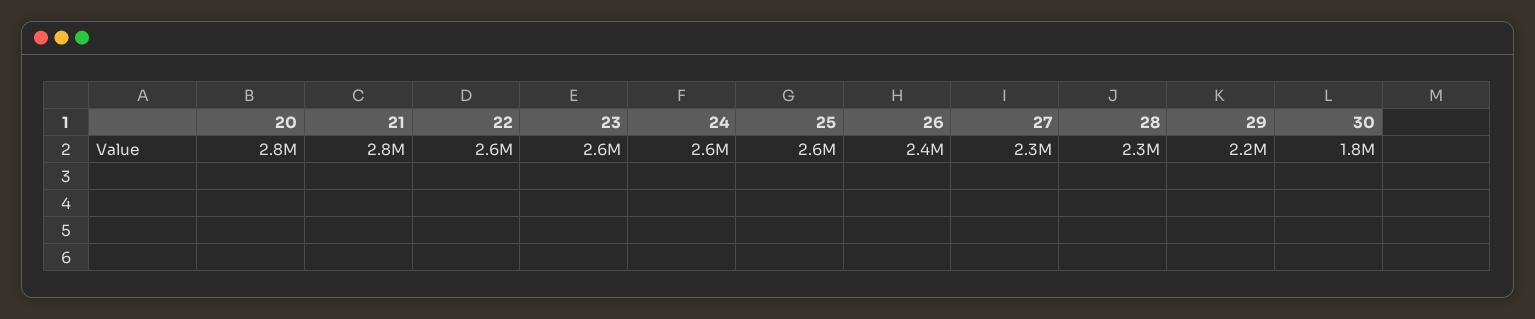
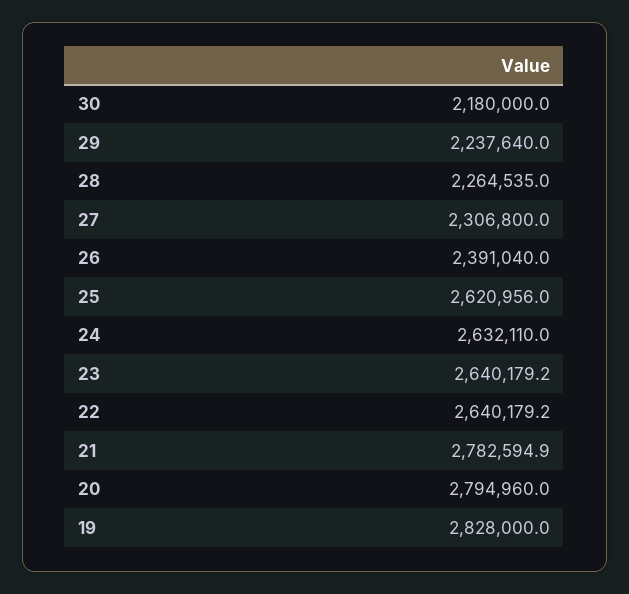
  {
    "20": 2794960,
    "21": 2782594.9,
    "22": 2640179.2,
    "23": 2640179.2,
    "24": 2632110,
    "25": 2620956,
    "26": 2391040,
    "27": 2306800,
    "28": 2264535,
    "29": 2237640,
-   "30": 1800000
+   "30": 2180000,
+   "19": 2828000
  }

